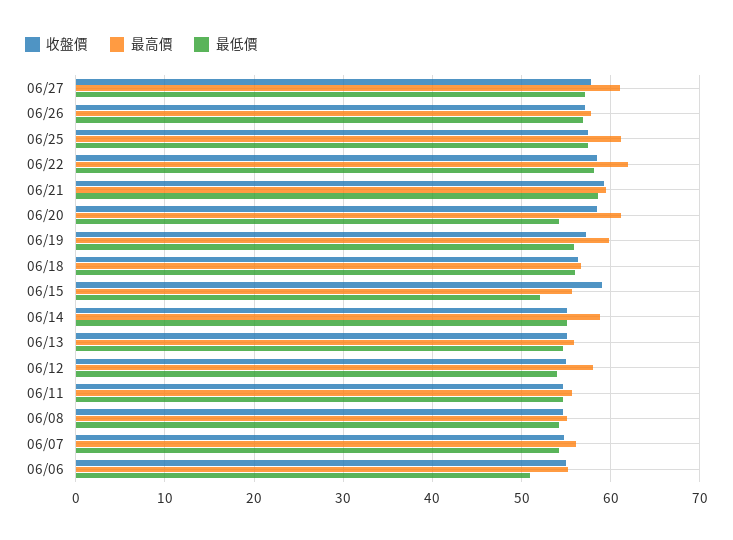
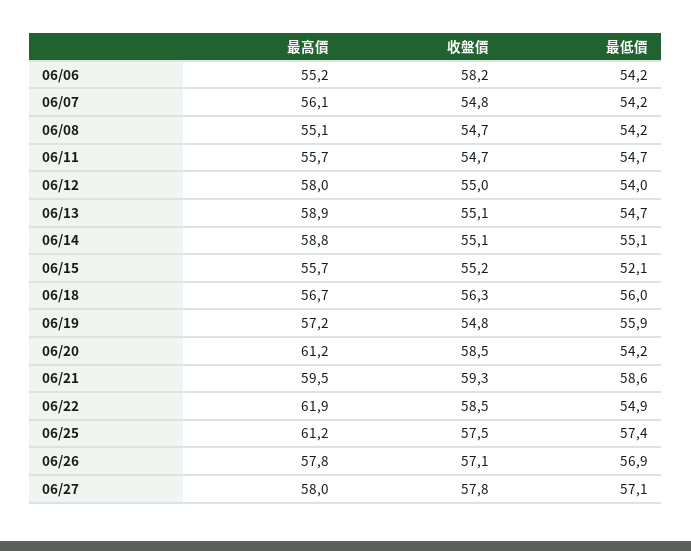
  {
    "收盤價": {
      "06/27": 57.8,
      "06/26": 57.1,
      "06/25": 57.5,
      "06/22": 58.5,
      "06/21": 59.3,
      "06/20": 58.5,
-     "06/19": 57,
+     "06/19": 54.8,
      "06/18": 56.3,
-     "06/15": 59,
+     "06/15": 55.2,
      "06/14": 55.1,
      "06/13": 55.1,
      "06/12": 55,
      "06/11": 54.7,
      "06/08": 54.7,
      "06/07": 54.8,
-     "06/06": 55
+     "06/06": 58.2
    },
    "最高價": {
-     "06/27": 61,
+     "06/27": 58,
      "06/26": 57.8,
      "06/25": 61.2,
      "06/22": 61.9,
      "06/21": 59.5,
      "06/20": 61.2,
-     "06/19": 60,
+     "06/19": 57.2,
      "06/18": 56.7,
      "06/15": 55.7,
      "06/14": 58.8,
-     "06/13": 56,
+     "06/13": 58.9,
      "06/12": 58,
      "06/11": 55.7,
      "06/08": 55.1,
      "06/07": 56.1,
      "06/06": 55.2
    },
    "最低價": {
      "06/27": 57.1,
      "06/26": 56.9,
      "06/25": 57.4,
-     "06/22": 58,
+     "06/22": 54.9,
      "06/21": 58.6,
      "06/20": 54.2,
      "06/19": 55.9,
      "06/18": 56,
      "06/15": 52.1,
      "06/14": 55.1,
      "06/13": 54.7,
      "06/12": 54,
      "06/11": 54.7,
      "06/08": 54.2,
      "06/07": 54.2,
-     "06/06": 51
+     "06/06": 54.2
    }
  }

